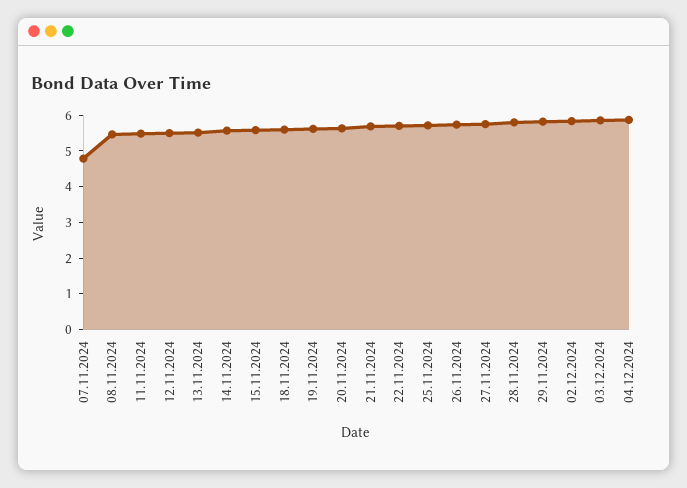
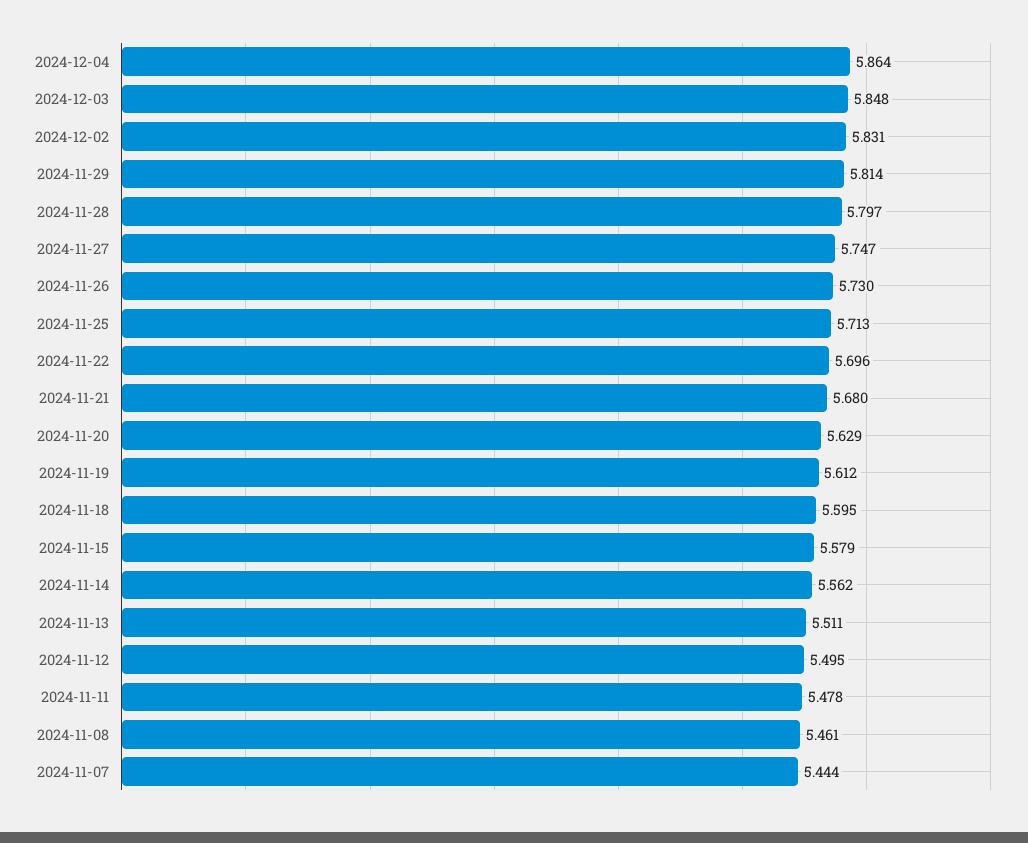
  {
-   "07.11.2024": 4.75,
+   "07.11.2024": 5.444,
    "08.11.2024": 5.461,
    "11.11.2024": 5.478,
    "12.11.2024": 5.495,
    "13.11.2024": 5.511,
    "14.11.2024": 5.562,
    "15.11.2024": 5.579,
    "18.11.2024": 5.595,
    "19.11.2024": 5.612,
    "20.11.2024": 5.629,
    "21.11.2024": 5.68,
    "22.11.2024": 5.696,
    "25.11.2024": 5.713,
    "26.11.2024": 5.73,
    "27.11.2024": 5.747,
    "28.11.2024": 5.797,
    "29.11.2024": 5.814,
    "02.12.2024": 5.831,
    "03.12.2024": 5.848,
    "04.12.2024": 5.864
  }

